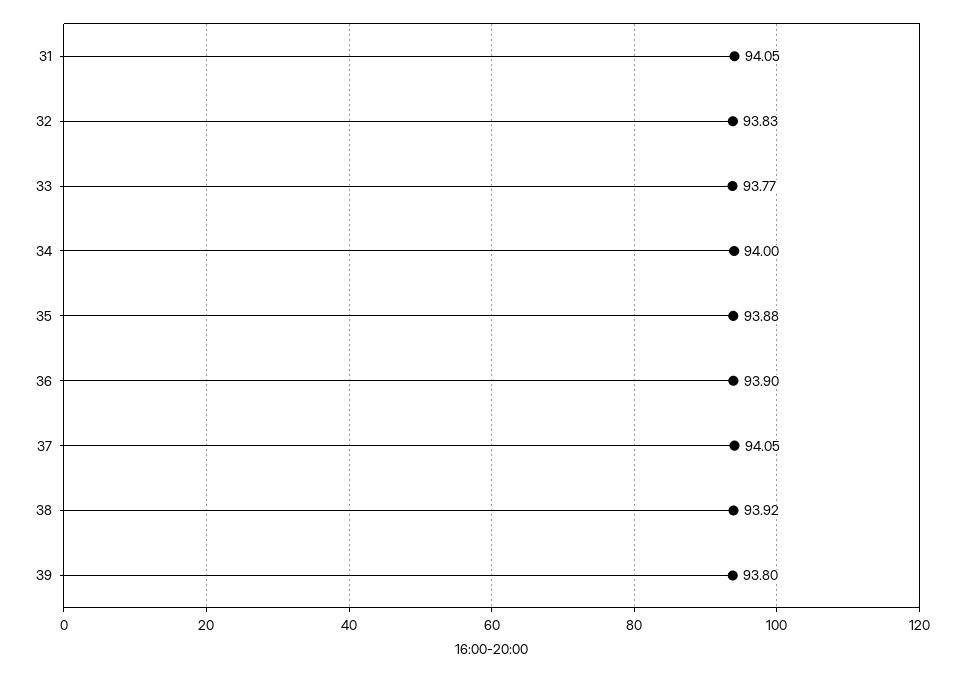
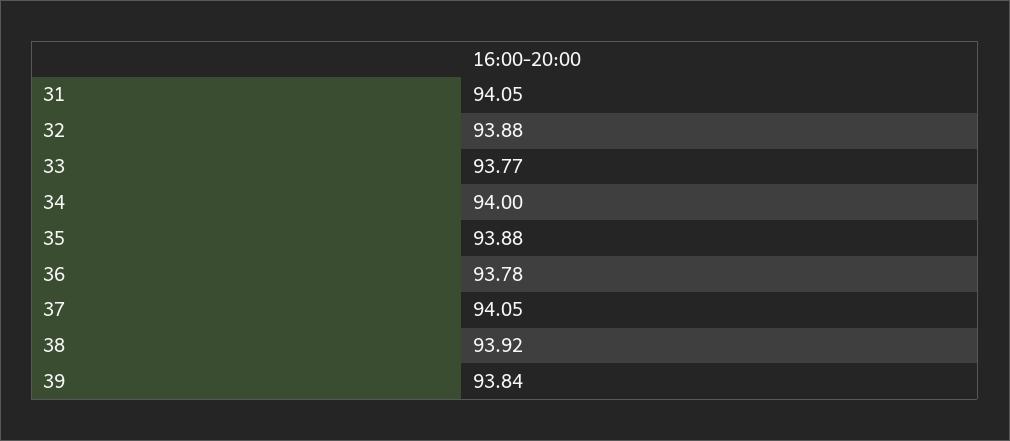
  {
    "31": 94.05,
-   "32": 93.83,
+   "32": 93.88,
    "33": 93.77,
    "34": 94,
    "35": 93.88,
-   "36": 93.9,
+   "36": 93.78,
    "37": 94.05,
    "38": 93.92,
-   "39": 93.8
+   "39": 93.84
  }

